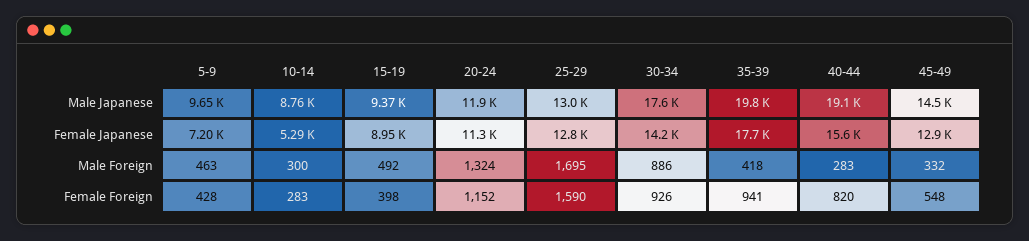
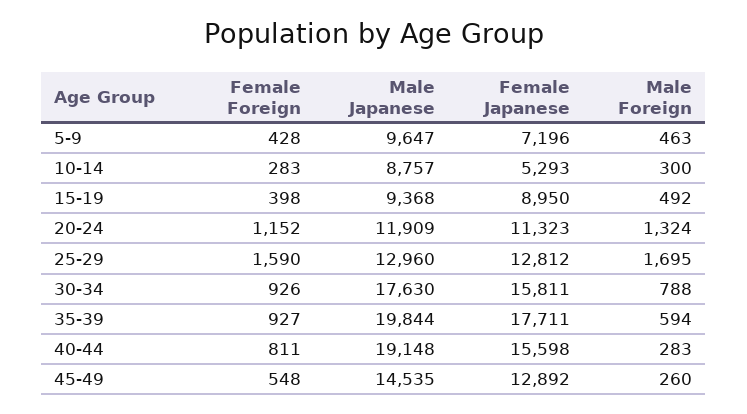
  {
    "5-9": {
      "Male Japanese": 9647,
      "Female Japanese": 7196,
      "Male Foreign": 463,
      "Female Foreign": 428
    },
    "10-14": {
      "Male Japanese": 8757,
      "Female Japanese": 5293,
      "Male Foreign": 300,
      "Female Foreign": 283
    },
    "15-19": {
      "Male Japanese": 9368,
      "Female Japanese": 8950,
      "Male Foreign": 492,
      "Female Foreign": 398
    },
    "20-24": {
      "Male Japanese": 11909,
      "Female Japanese": 11323,
      "Male Foreign": 1324,
      "Female Foreign": 1152
    },
    "25-29": {
      "Male Japanese": 12960,
      "Female Japanese": 12812,
      "Male Foreign": 1695,
      "Female Foreign": 1590
    },
    "30-34": {
      "Male Japanese": 17630,
-     "Female Japanese": 14200,
+     "Female Japanese": 15811,
-     "Male Foreign": 886,
+     "Male Foreign": 788,
      "Female Foreign": 926
    },
    "35-39": {
      "Male Japanese": 19844,
      "Female Japanese": 17711,
-     "Male Foreign": 418,
+     "Male Foreign": 594,
-     "Female Foreign": 941
+     "Female Foreign": 927
    },
    "40-44": {
      "Male Japanese": 19148,
      "Female Japanese": 15598,
      "Male Foreign": 283,
-     "Female Foreign": 820
+     "Female Foreign": 811
    },
    "45-49": {
      "Male Japanese": 14535,
      "Female Japanese": 12892,
-     "Male Foreign": 332,
+     "Male Foreign": 260,
      "Female Foreign": 548
    }
  }

